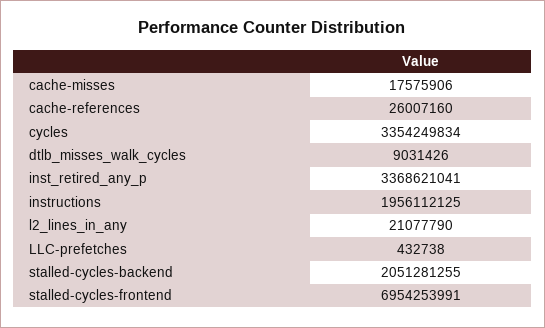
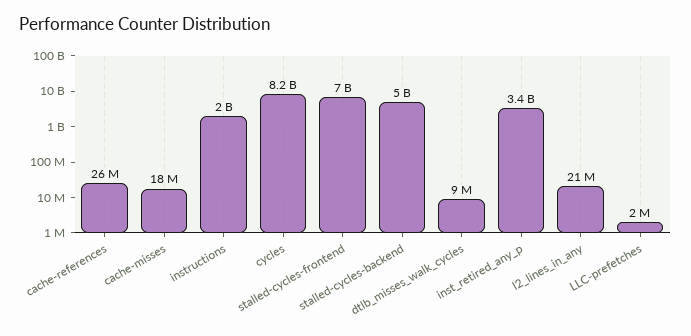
  {
    "cache-misses": 17575906,
    "cache-references": 26007160,
-   "cycles": 3354249834,
+   "cycles": 8200000000,
    "dtlb_misses_walk_cycles": 9031426,
    "inst_retired_any_p": 3368621041,
    "instructions": 1956112125,
    "l2_lines_in_any": 21077790,
-   "LLC-prefetches": 432738,
+   "LLC-prefetches": 2000000,
-   "stalled-cycles-backend": 2051281255,
+   "stalled-cycles-backend": 5000000000,
    "stalled-cycles-frontend": 6954253991
  }

